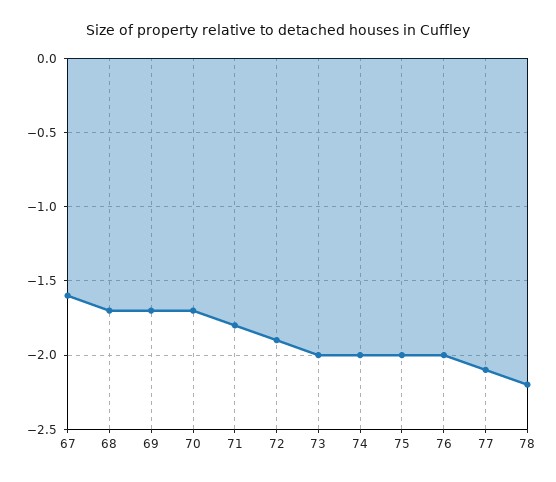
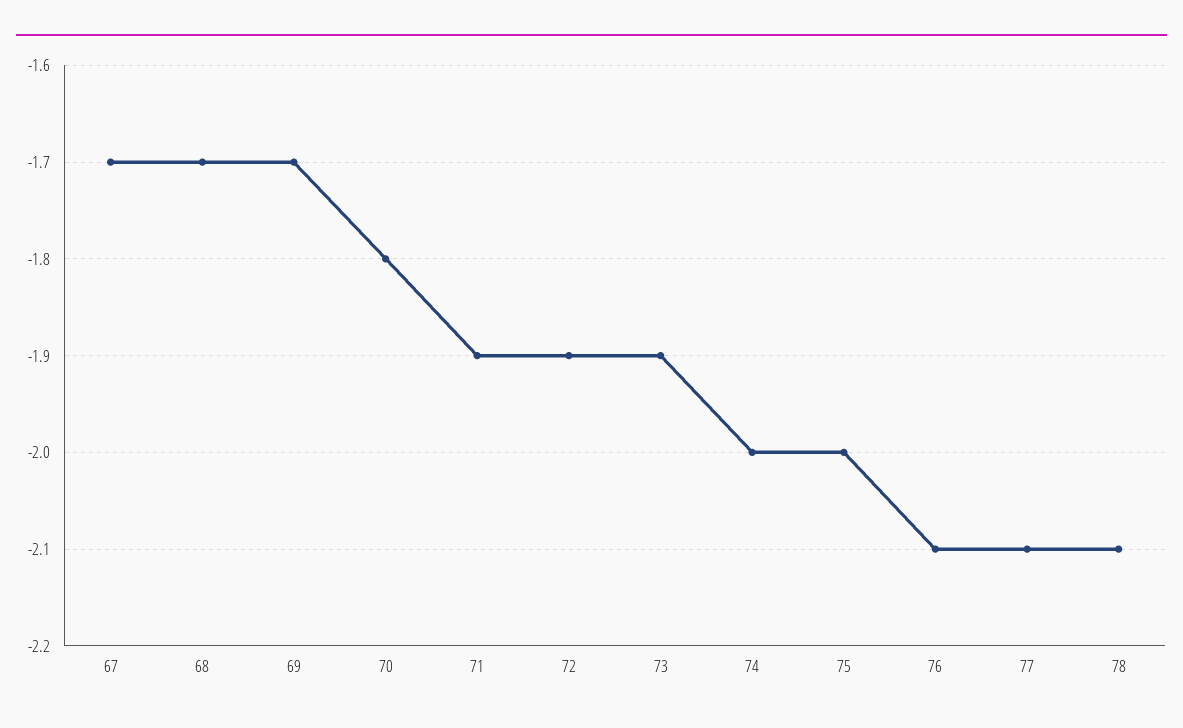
  {
-   "67": -1.6,
+   "67": -1.7,
    "68": -1.7,
    "69": -1.7,
-   "70": -1.7,
+   "70": -1.8,
-   "71": -1.8,
+   "71": -1.9,
    "72": -1.9,
-   "73": -2,
+   "73": -1.9,
    "74": -2,
    "75": -2,
-   "76": -2,
+   "76": -2.1,
    "77": -2.1,
-   "78": -2.2
+   "78": -2.1
  }

